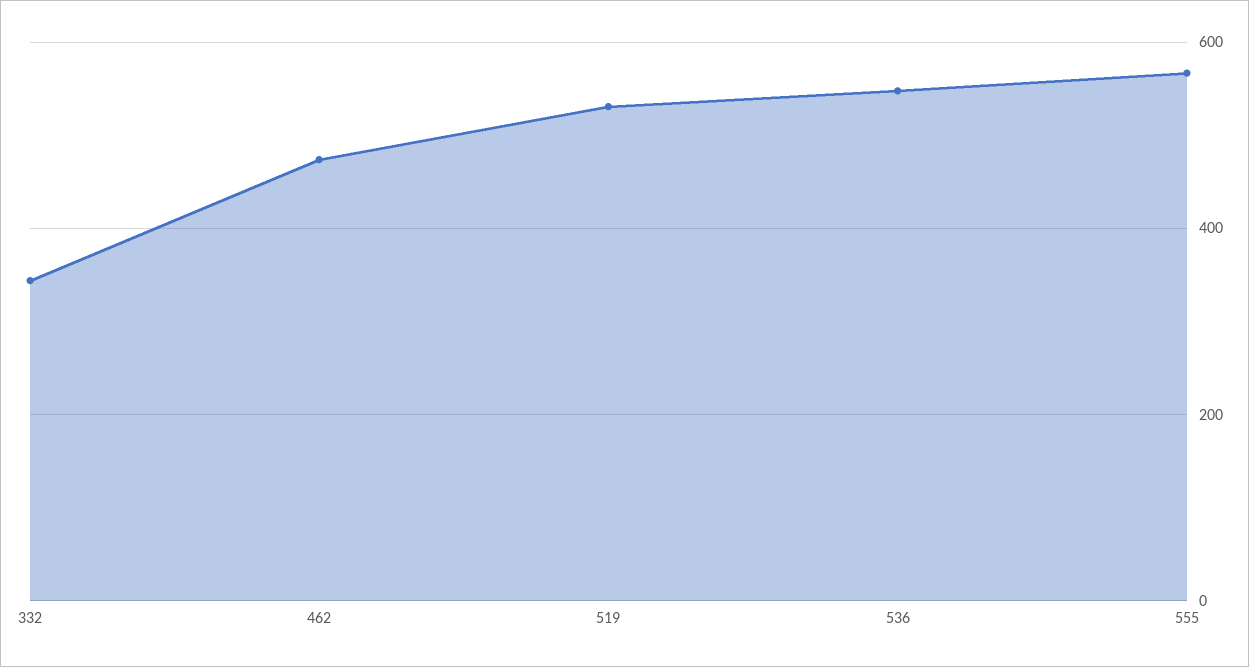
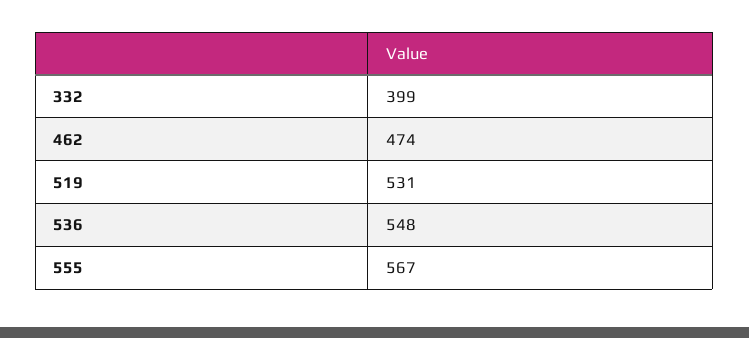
  {
-   "332": 340,
+   "332": 399,
    "462": 474,
    "519": 531,
    "536": 548,
    "555": 567
  }

